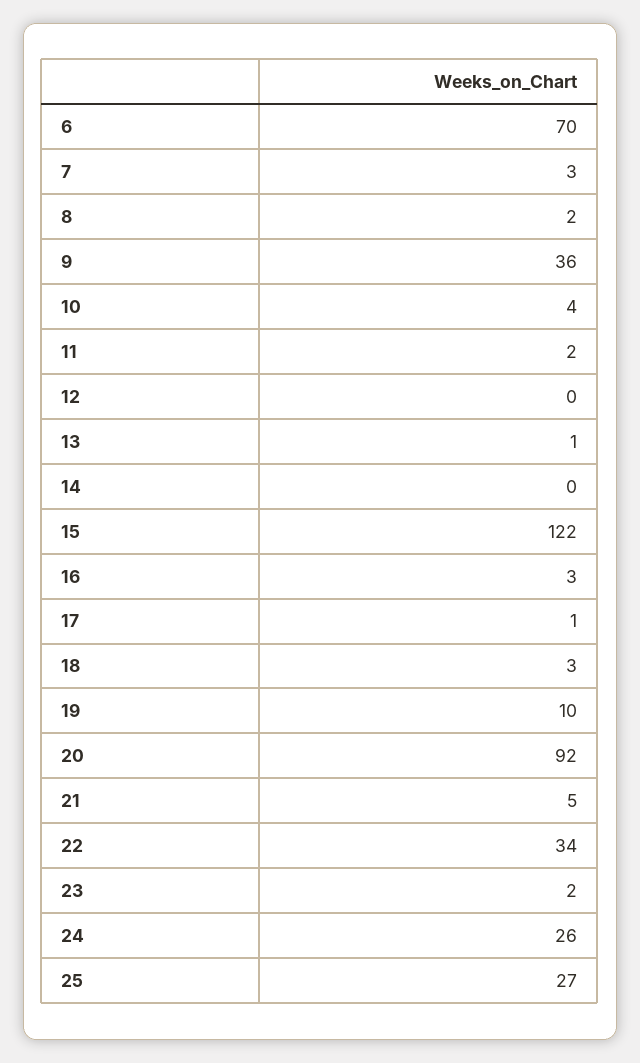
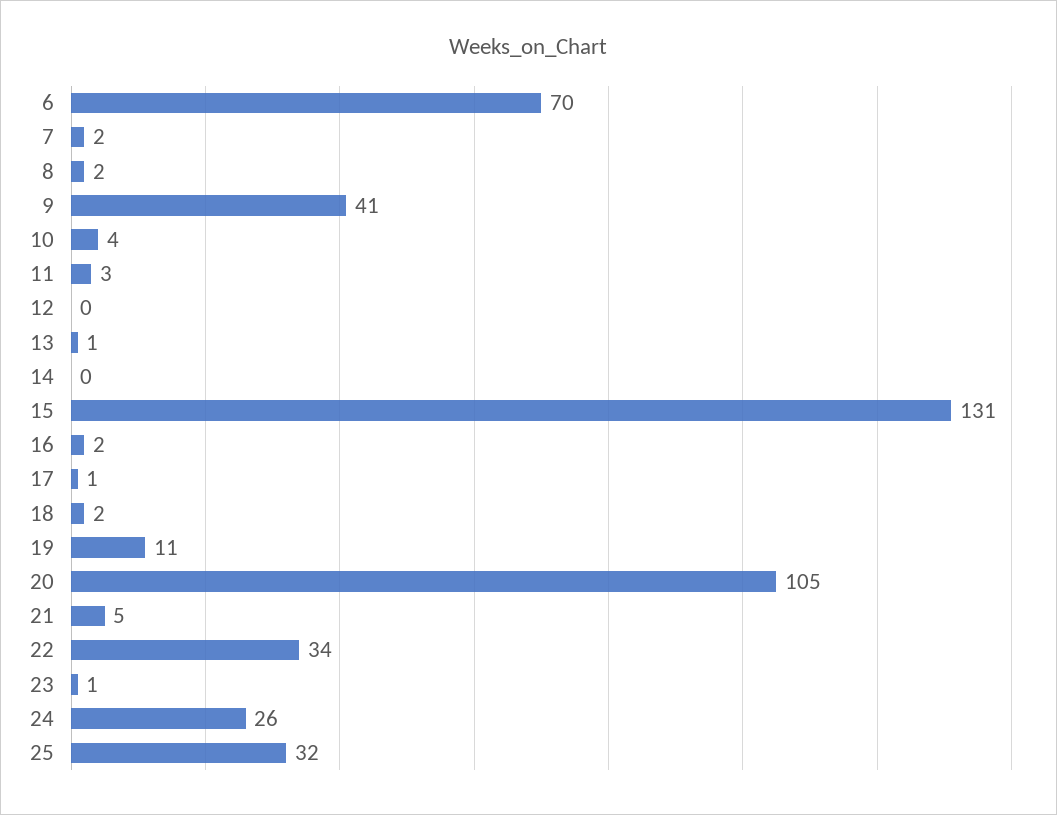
  {
    "6": 70,
-   "7": 3,
+   "7": 2,
    "8": 2,
-   "9": 36,
+   "9": 41,
    "10": 4,
-   "11": 2,
+   "11": 3,
    "12": 0,
    "13": 1,
    "14": 0,
-   "15": 122,
+   "15": 131,
-   "16": 3,
+   "16": 2,
    "17": 1,
-   "18": 3,
+   "18": 2,
-   "19": 10,
+   "19": 11,
-   "20": 92,
+   "20": 105,
    "21": 5,
    "22": 34,
-   "23": 2,
+   "23": 1,
    "24": 26,
-   "25": 27
+   "25": 32
  }

